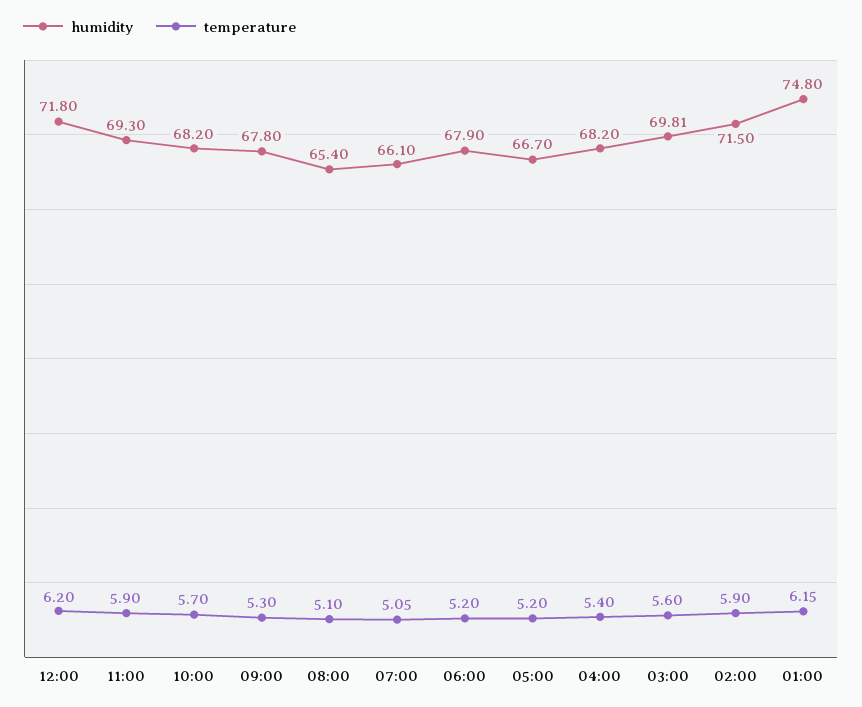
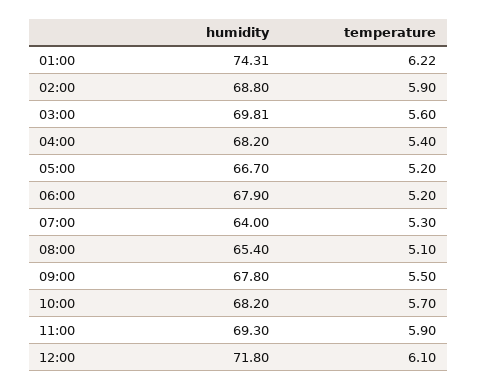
  {
    "humidity": {
      "12:00": 71.8,
      "11:00": 69.3,
      "10:00": 68.2,
      "09:00": 67.8,
      "08:00": 65.4,
-     "07:00": 66.1,
+     "07:00": 64,
      "06:00": 67.9,
      "05:00": 66.7,
      "04:00": 68.2,
      "03:00": 69.81,
-     "02:00": 71.5,
+     "02:00": 68.8,
-     "01:00": 74.8
+     "01:00": 74.31
    },
    "temperature": {
-     "12:00": 6.2,
+     "12:00": 6.1,
      "11:00": 5.9,
      "10:00": 5.7,
-     "09:00": 5.3,
+     "09:00": 5.5,
      "08:00": 5.1,
-     "07:00": 5.05,
+     "07:00": 5.3,
      "06:00": 5.2,
      "05:00": 5.2,
      "04:00": 5.4,
      "03:00": 5.6,
      "02:00": 5.9,
-     "01:00": 6.15
+     "01:00": 6.22
    }
  }

